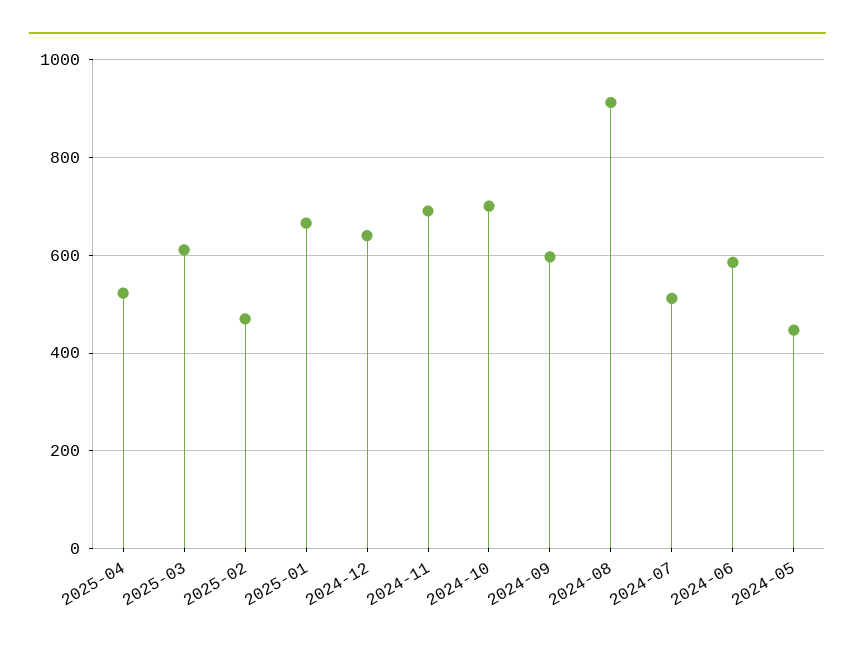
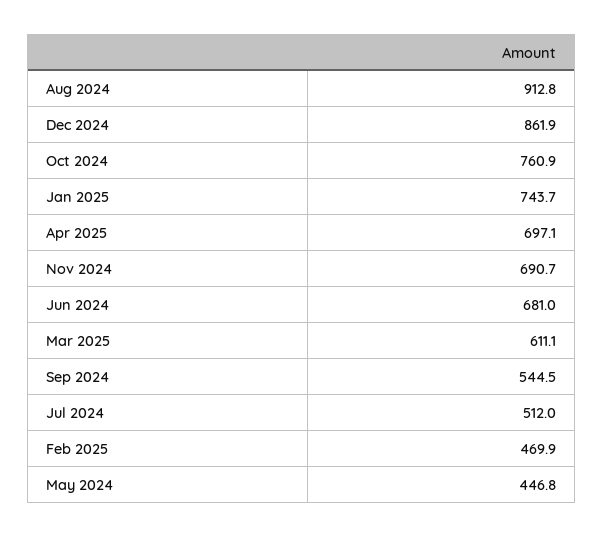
  {
-   "2025-04": 520,
+   "2025-04": 697.1,
    "2025-03": 611.1,
    "2025-02": 469.9,
-   "2025-01": 660,
+   "2025-01": 743.7,
-   "2024-12": 640,
+   "2024-12": 861.9,
    "2024-11": 690.7,
-   "2024-10": 700,
+   "2024-10": 760.9,
-   "2024-09": 600,
+   "2024-09": 544.5,
    "2024-08": 912.8,
    "2024-07": 512,
-   "2024-06": 580,
+   "2024-06": 681,
    "2024-05": 446.8
  }

